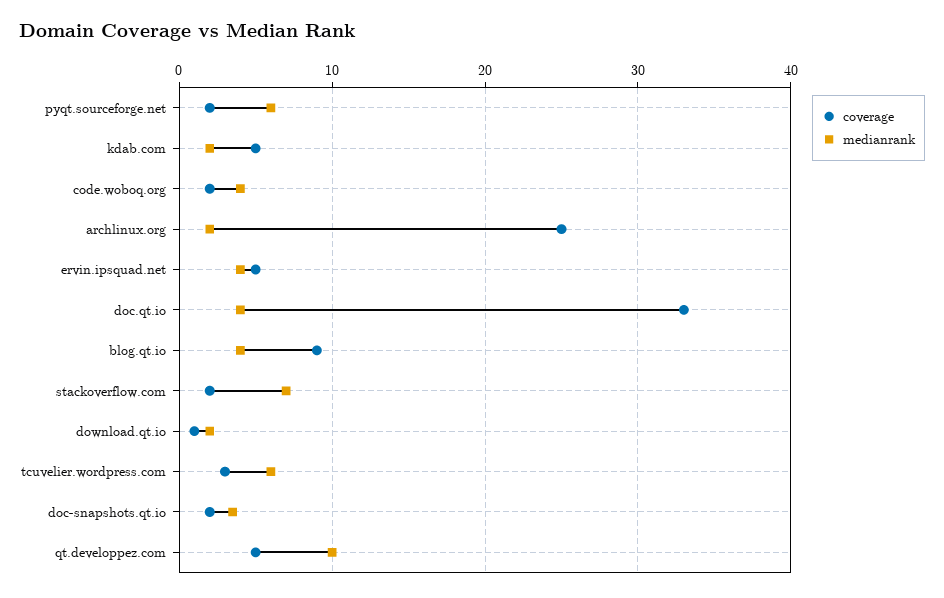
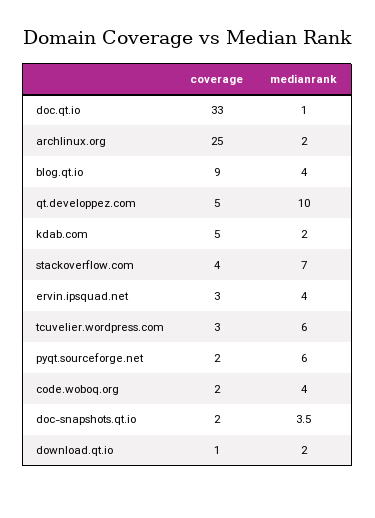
  {
    "coverage": {
      "pyqt.sourceforge.net": 2,
      "kdab.com": 5,
      "code.woboq.org": 2,
      "archlinux.org": 25,
-     "ervin.ipsquad.net": 5,
+     "ervin.ipsquad.net": 3,
      "doc.qt.io": 33,
      "blog.qt.io": 9,
-     "stackoverflow.com": 2,
+     "stackoverflow.com": 4,
      "download.qt.io": 1,
      "tcuvelier.wordpress.com": 3,
      "doc-snapshots.qt.io": 2,
      "qt.developpez.com": 5
    },
    "medianrank": {
      "pyqt.sourceforge.net": 6,
      "kdab.com": 2,
      "code.woboq.org": 4,
      "archlinux.org": 2,
      "ervin.ipsquad.net": 4,
-     "doc.qt.io": 4,
+     "doc.qt.io": 1,
      "blog.qt.io": 4,
      "stackoverflow.com": 7,
      "download.qt.io": 2,
      "tcuvelier.wordpress.com": 6,
      "doc-snapshots.qt.io": 3.5,
      "qt.developpez.com": 10
    }
  }

